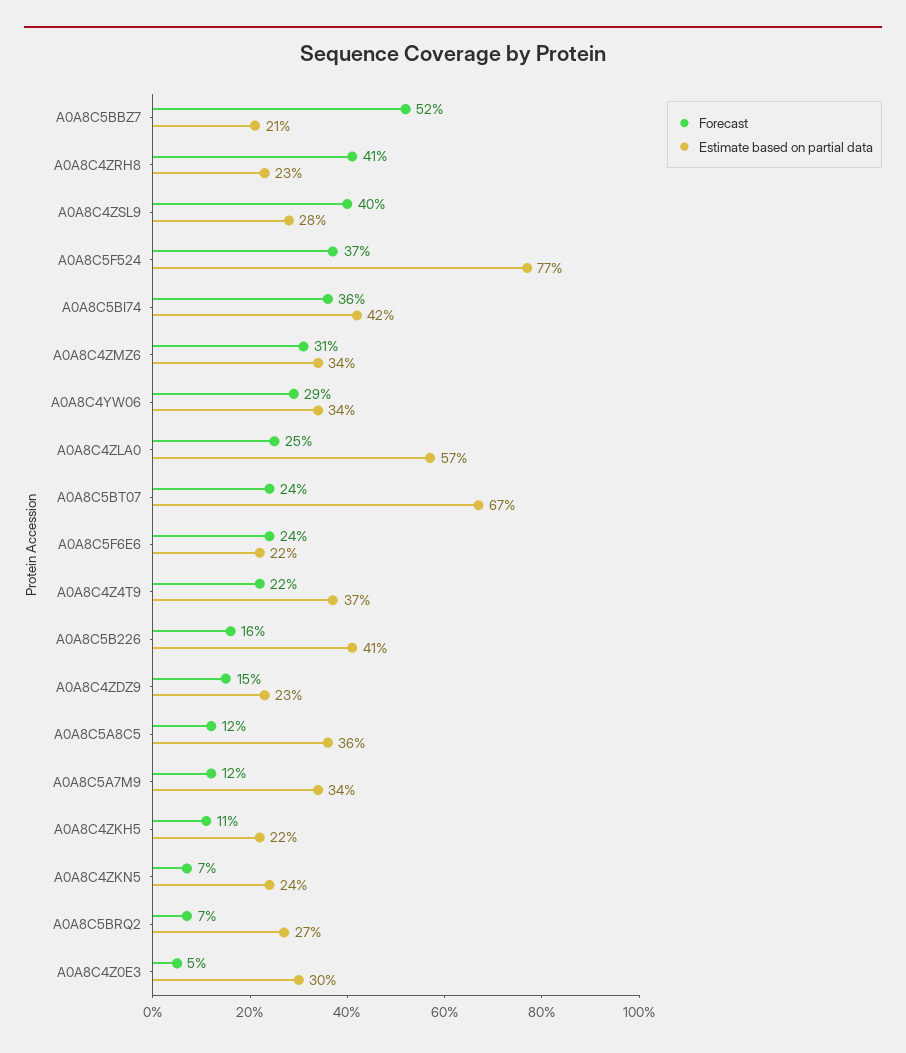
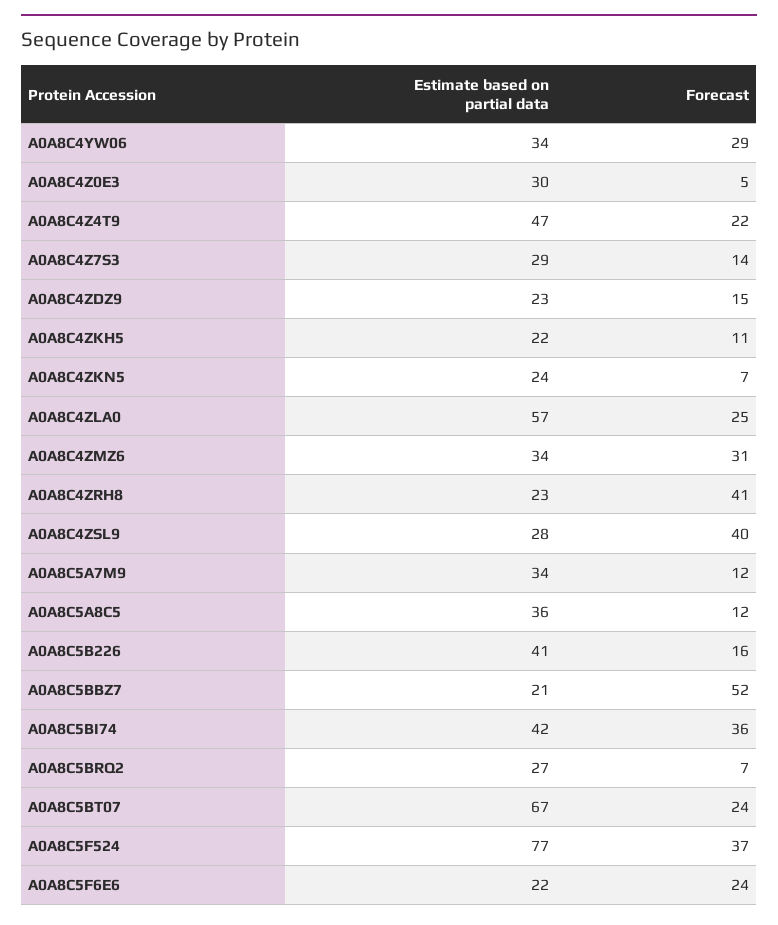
  {
    "Forecast": {
      "A0A8C5BBZ7": 52,
      "A0A8C4ZRH8": 41,
      "A0A8C4ZSL9": 40,
      "A0A8C5F524": 37,
      "A0A8C5BI74": 36,
      "A0A8C4ZMZ6": 31,
      "A0A8C4YW06": 29,
      "A0A8C4ZLA0": 25,
      "A0A8C5BT07": 24,
      "A0A8C5F6E6": 24,
      "A0A8C4Z4T9": 22,
      "A0A8C5B226": 16,
      "A0A8C4ZDZ9": 15,
      "A0A8C5A8C5": 12,
      "A0A8C5A7M9": 12,
      "A0A8C4ZKH5": 11,
      "A0A8C4ZKN5": 7,
      "A0A8C5BRQ2": 7,
-     "A0A8C4Z0E3": 5
+     "A0A8C4Z0E3": 5,
+     "A0A8C4Z7S3": 14
    },
    "Estimate based on partial data": {
      "A0A8C5BBZ7": 21,
      "A0A8C4ZRH8": 23,
      "A0A8C4ZSL9": 28,
      "A0A8C5F524": 77,
      "A0A8C5BI74": 42,
      "A0A8C4ZMZ6": 34,
      "A0A8C4YW06": 34,
      "A0A8C4ZLA0": 57,
      "A0A8C5BT07": 67,
      "A0A8C5F6E6": 22,
-     "A0A8C4Z4T9": 37,
+     "A0A8C4Z4T9": 47,
      "A0A8C5B226": 41,
      "A0A8C4ZDZ9": 23,
      "A0A8C5A8C5": 36,
      "A0A8C5A7M9": 34,
      "A0A8C4ZKH5": 22,
      "A0A8C4ZKN5": 24,
      "A0A8C5BRQ2": 27,
-     "A0A8C4Z0E3": 30
+     "A0A8C4Z0E3": 30,
+     "A0A8C4Z7S3": 29
    }
  }

